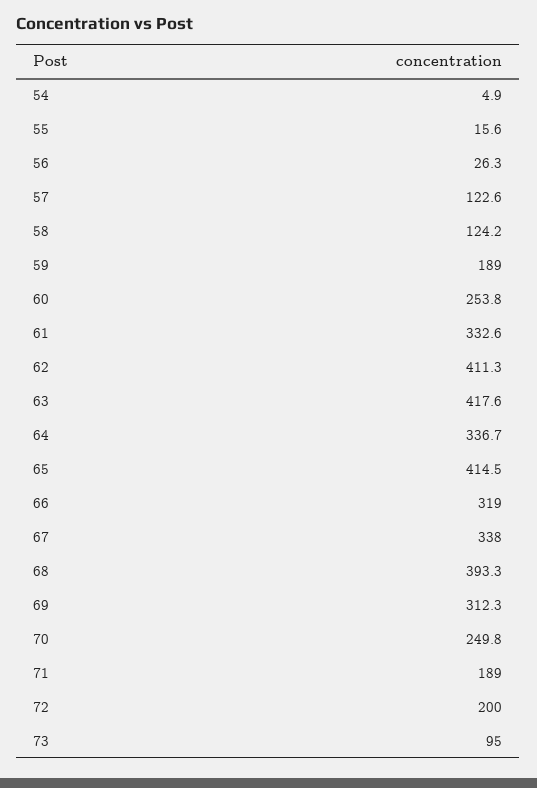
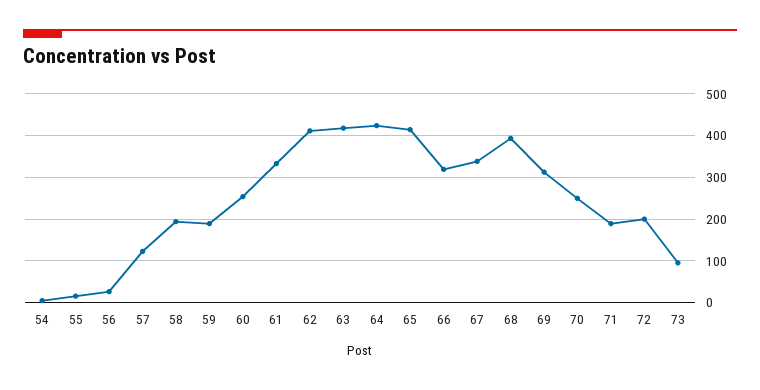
  {
    "54": 4.9,
    "55": 15.6,
    "56": 26.3,
    "57": 122.6,
-   "58": 124.2,
+   "58": 200,
    "59": 189,
    "60": 253.8,
    "61": 332.6,
    "62": 411.3,
    "63": 417.6,
-   "64": 336.7,
+   "64": 420,
    "65": 414.5,
    "66": 319,
    "67": 338,
    "68": 393.3,
    "69": 312.3,
    "70": 249.8,
    "71": 189,
    "72": 200,
    "73": 95
  }

